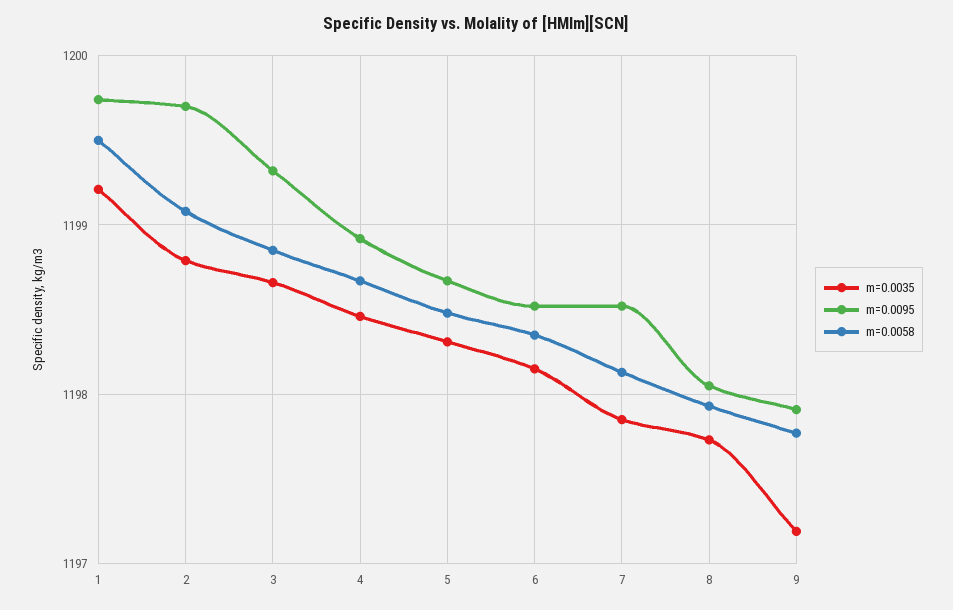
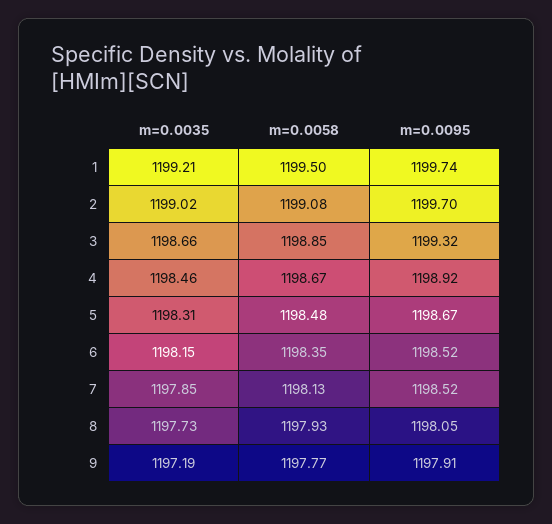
  {
    "m=0.0035": {
      "1": 1199.21,
-     "2": 1198.8,
+     "2": 1199.02,
      "3": 1198.66,
      "4": 1198.46,
      "5": 1198.31,
      "6": 1198.15,
      "7": 1197.85,
      "8": 1197.73,
      "9": 1197.19
    },
    "m=0.0095": {
      "1": 1199.74,
      "2": 1199.7,
      "3": 1199.32,
      "4": 1198.92,
      "5": 1198.67,
      "6": 1198.52,
      "7": 1198.52,
      "8": 1198.05,
      "9": 1197.91
    },
    "m=0.0058": {
      "1": 1199.5,
      "2": 1199.08,
      "3": 1198.85,
      "4": 1198.67,
      "5": 1198.48,
      "6": 1198.35,
      "7": 1198.13,
      "8": 1197.93,
      "9": 1197.77
    }
  }

